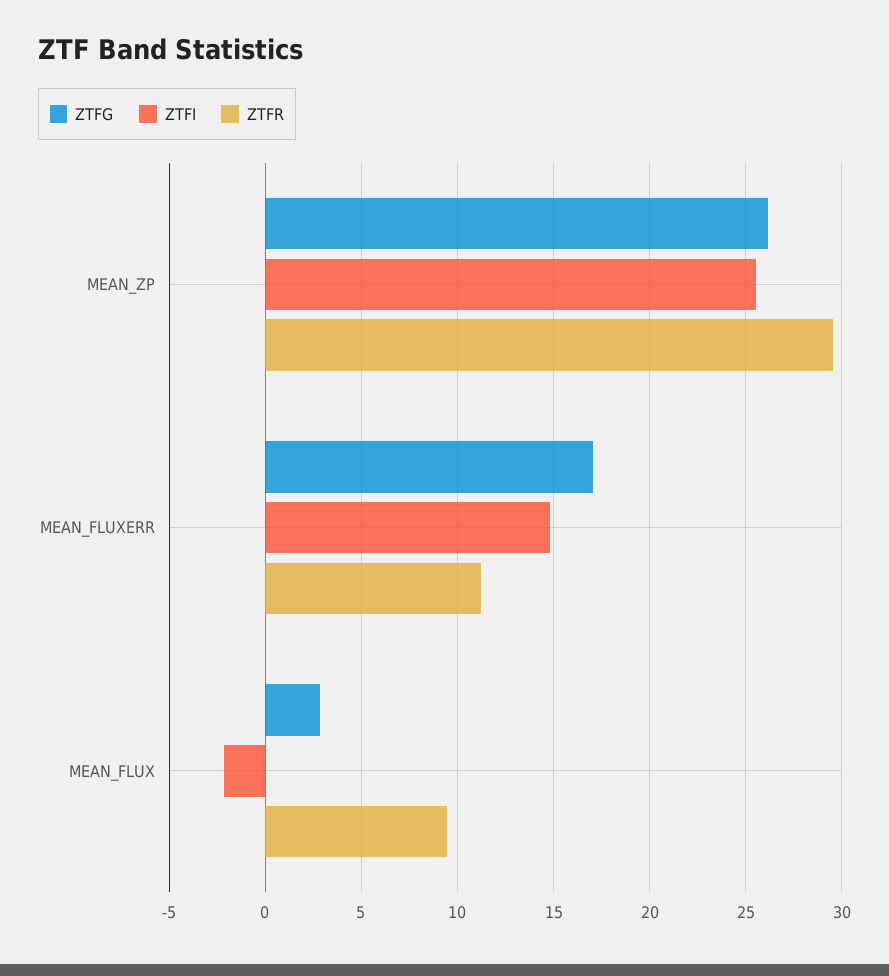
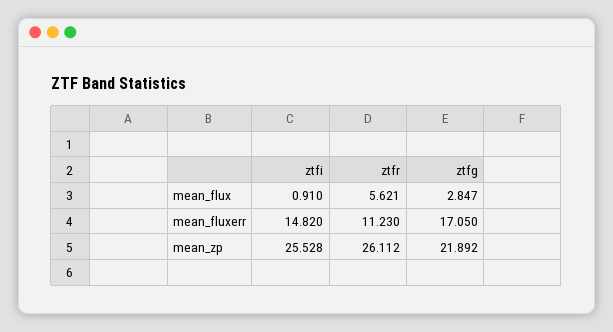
  {
    "ZTFG": {
-     "MEAN_ZP": 26,
+     "MEAN_ZP": 21.892,
      "MEAN_FLUXERR": 17.05,
      "MEAN_FLUX": 2.847
    },
    "ZTFI": {
      "MEAN_ZP": 25.528,
      "MEAN_FLUXERR": 14.82,
-     "MEAN_FLUX": -2
+     "MEAN_FLUX": 0.91
    },
    "ZTFR": {
-     "MEAN_ZP": 29.5,
+     "MEAN_ZP": 26.112,
      "MEAN_FLUXERR": 11.23,
-     "MEAN_FLUX": 9.5
+     "MEAN_FLUX": 5.621
    }
  }

